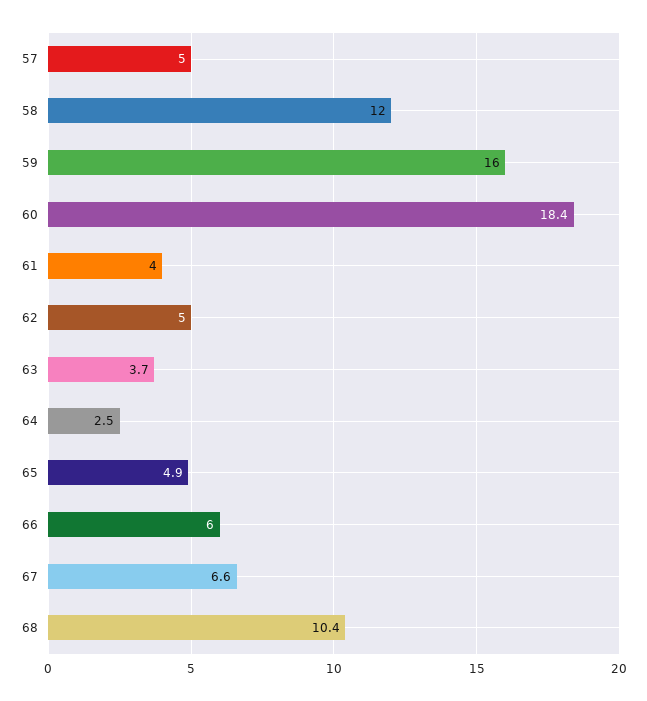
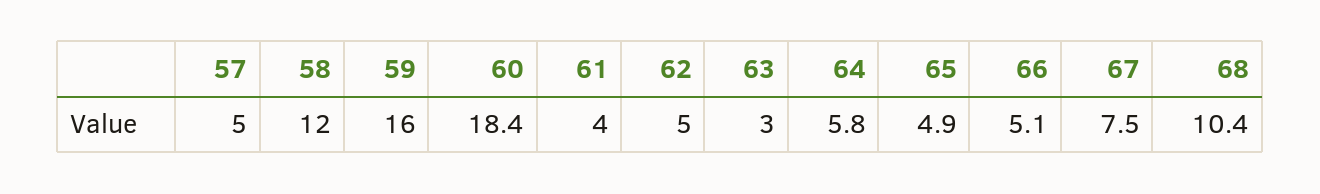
  {
    "57": 5,
    "58": 12,
    "59": 16,
    "60": 18.4,
    "61": 4,
    "62": 5,
-   "63": 3.7,
+   "63": 3,
-   "64": 2.5,
+   "64": 5.8,
    "65": 4.9,
-   "66": 6,
+   "66": 5.1,
-   "67": 6.6,
+   "67": 7.5,
    "68": 10.4
  }

